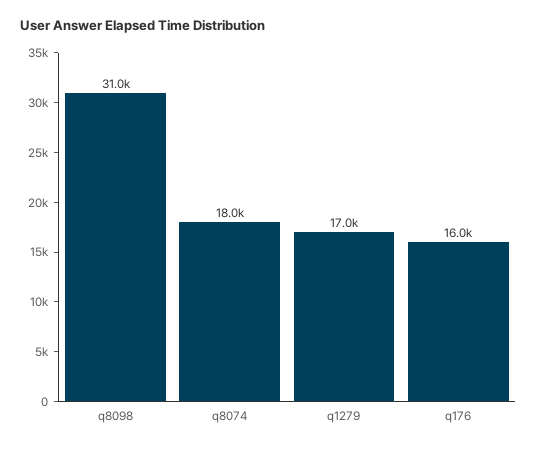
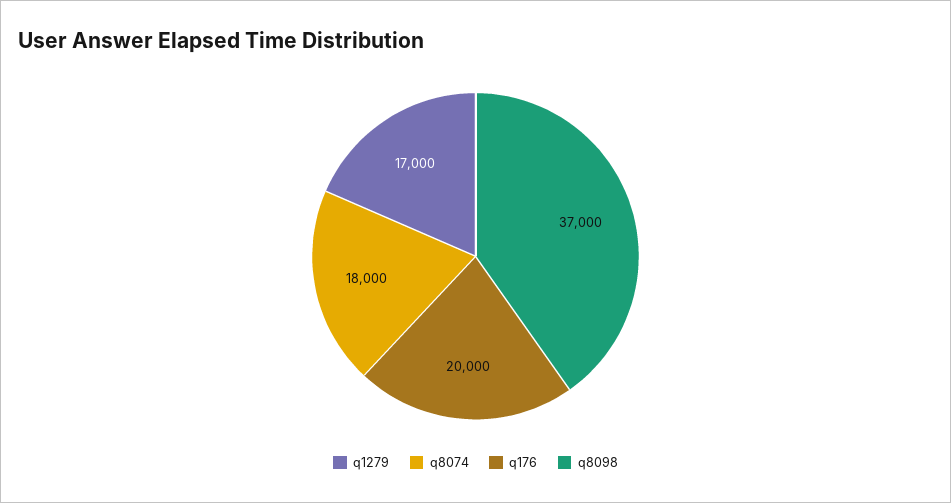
  {
-   "q8098": 31000,
+   "q8098": 37000,
    "q8074": 18000,
    "q1279": 17000,
-   "q176": 16000
+   "q176": 20000
  }

